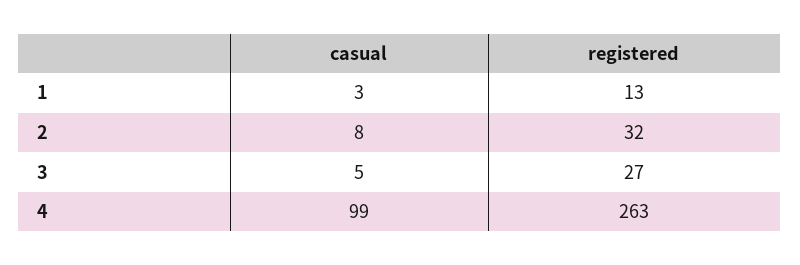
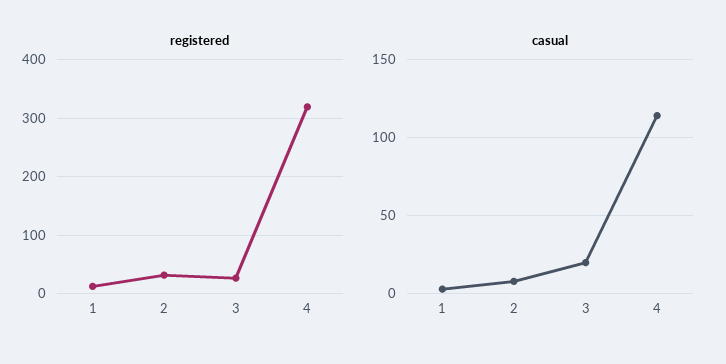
  {
    "casual": {
      "1": 3,
      "2": 8,
-     "3": 5,
+     "3": 20,
-     "4": 99
+     "4": 115
    },
    "registered": {
      "1": 13,
      "2": 32,
      "3": 27,
-     "4": 263
+     "4": 320
    }
  }

